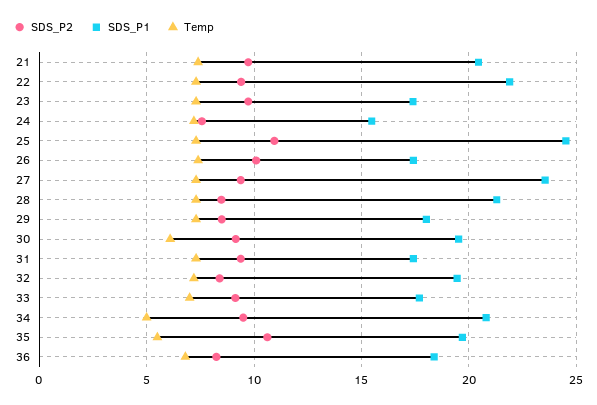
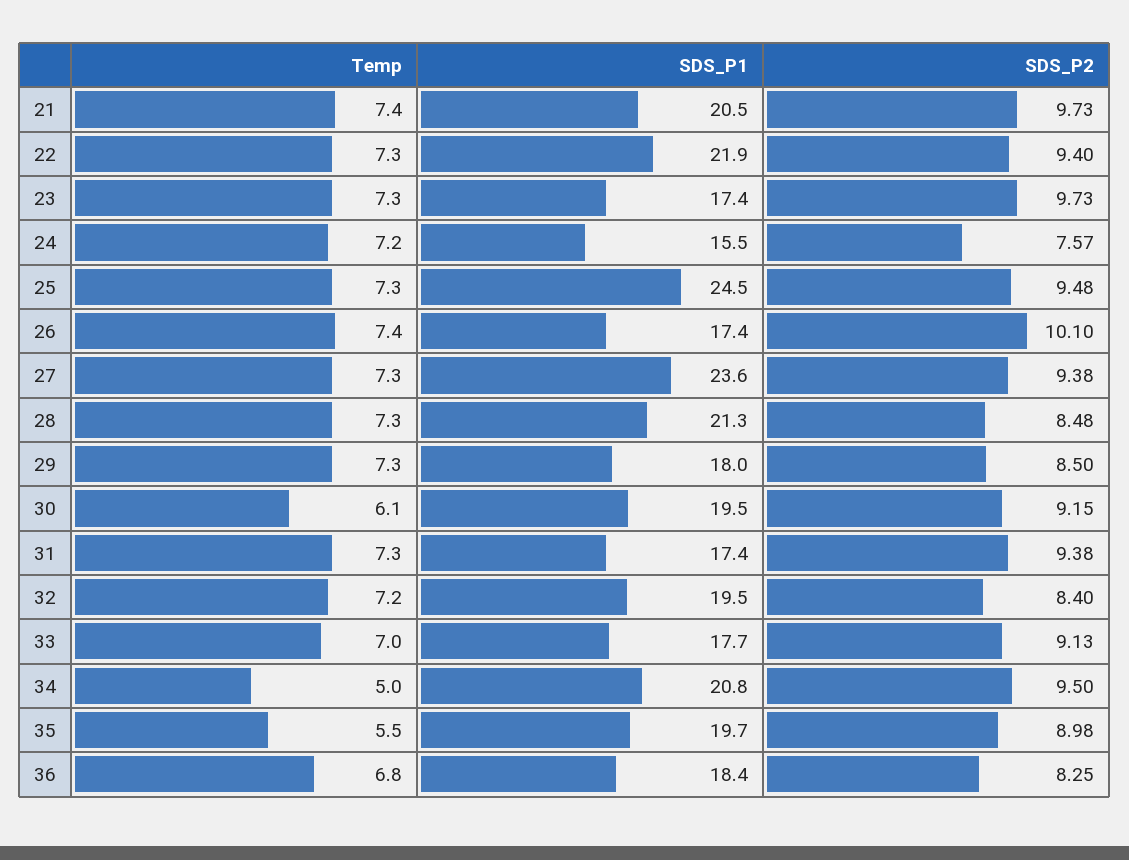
  {
    "SDS_P2": {
      "21": 9.73,
      "22": 9.4,
      "23": 9.73,
      "24": 7.57,
-     "25": 11,
+     "25": 9.48,
      "26": 10.1,
      "27": 9.38,
      "28": 8.48,
      "29": 8.5,
      "30": 9.15,
      "31": 9.38,
      "32": 8.4,
      "33": 9.13,
      "34": 9.5,
-     "35": 10.5,
+     "35": 8.98,
      "36": 8.25
    },
    "SDS_P1": {
      "21": 20.5,
      "22": 21.9,
      "23": 17.4,
      "24": 15.5,
      "25": 24.5,
      "26": 17.4,
      "27": 23.6,
      "28": 21.3,
      "29": 18,
      "30": 19.5,
      "31": 17.4,
      "32": 19.5,
      "33": 17.7,
      "34": 20.8,
      "35": 19.7,
      "36": 18.4
    },
    "Temp": {
      "21": 7.4,
      "22": 7.3,
      "23": 7.3,
      "24": 7.2,
      "25": 7.3,
      "26": 7.4,
      "27": 7.3,
      "28": 7.3,
      "29": 7.3,
      "30": 6.1,
      "31": 7.3,
      "32": 7.2,
      "33": 7,
      "34": 5,
      "35": 5.5,
      "36": 6.8
    }
  }

